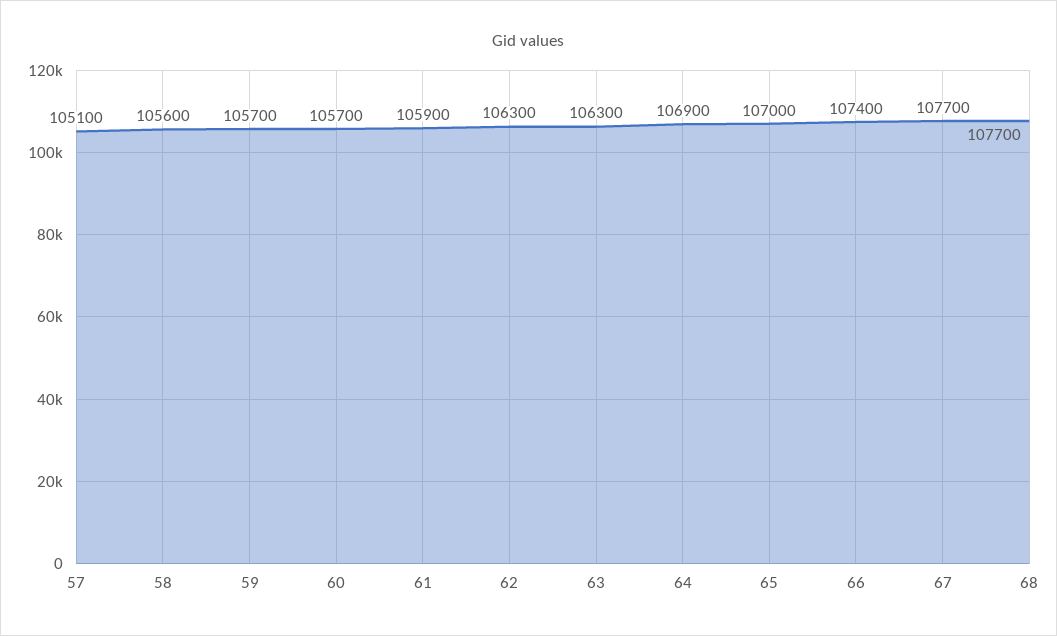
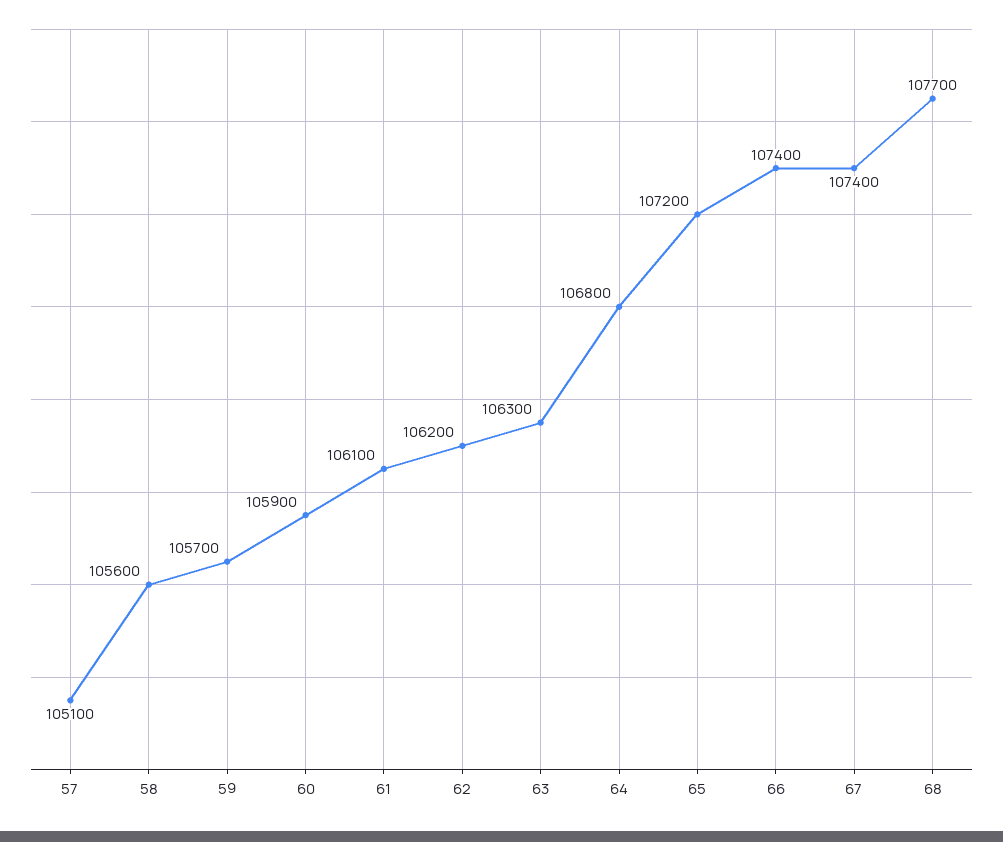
  {
    "57": 105100,
    "58": 105600,
    "59": 105700,
-   "60": 105700,
+   "60": 105900,
-   "61": 105900,
+   "61": 106100,
-   "62": 106300,
+   "62": 106200,
    "63": 106300,
-   "64": 106900,
+   "64": 106800,
-   "65": 107000,
+   "65": 107200,
    "66": 107400,
-   "67": 107700,
+   "67": 107400,
    "68": 107700
  }

